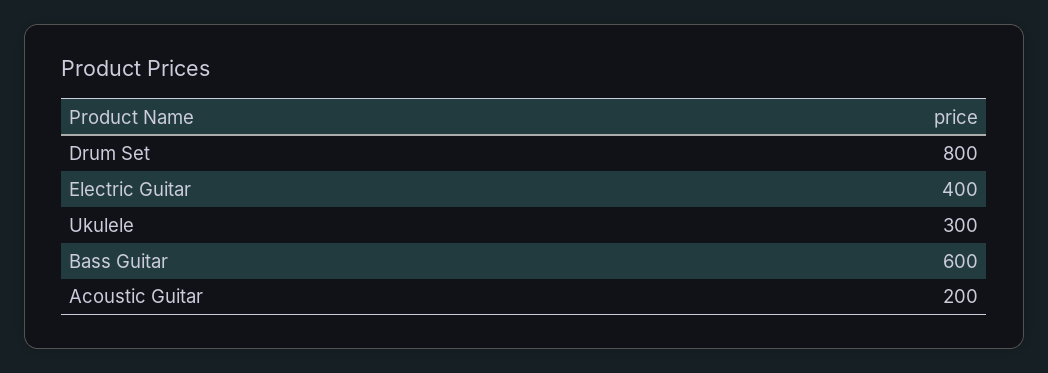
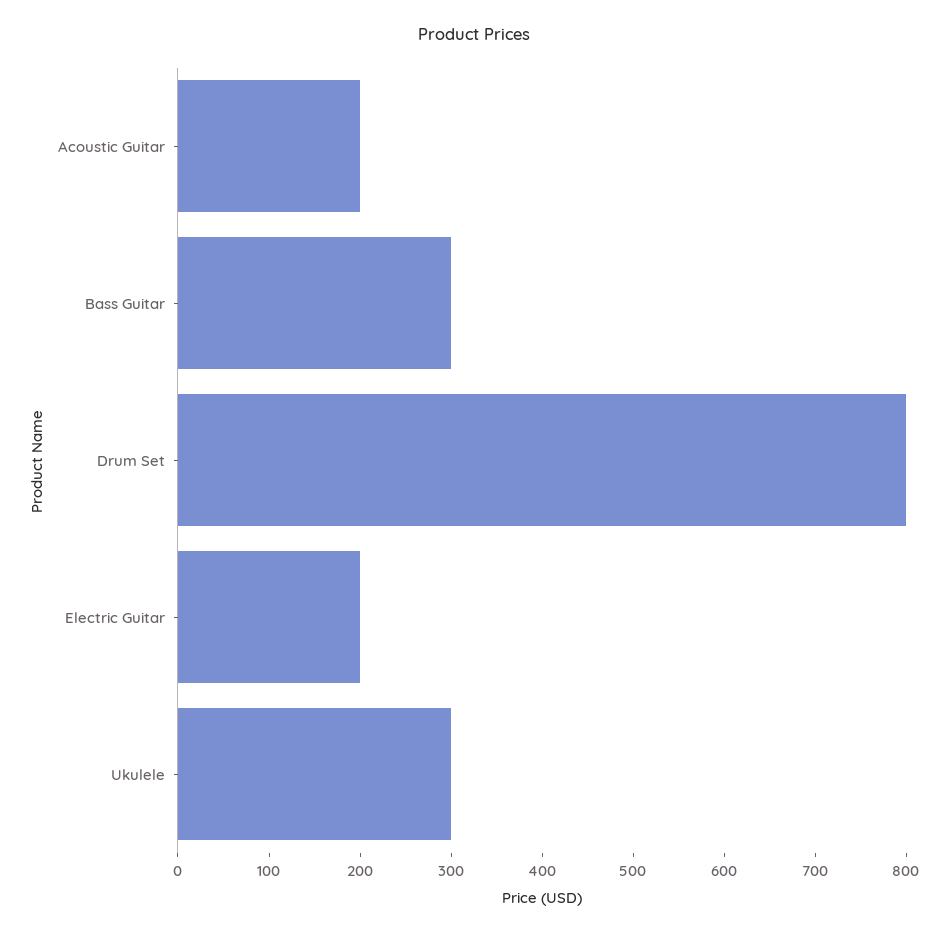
  {
    "Drum Set": 800,
-   "Electric Guitar": 400,
+   "Electric Guitar": 200,
    "Ukulele": 300,
-   "Bass Guitar": 600,
+   "Bass Guitar": 300,
    "Acoustic Guitar": 200
  }

